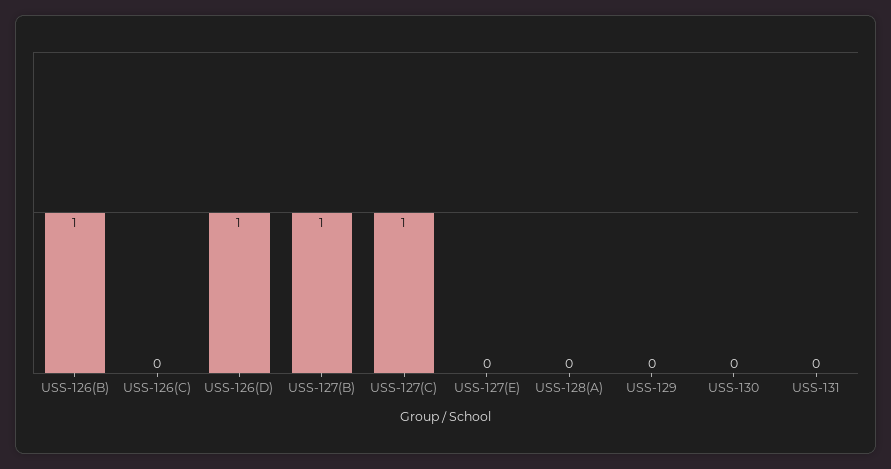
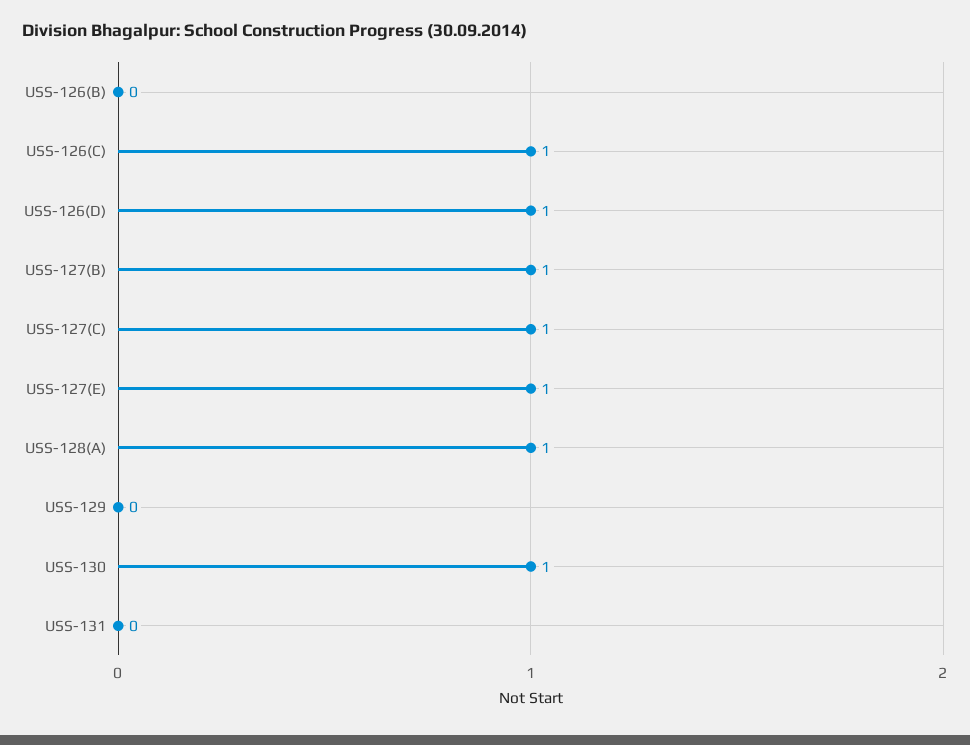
  {
-   "USS-126(B)": 1,
+   "USS-126(B)": 0,
-   "USS-126(C)": 0,
+   "USS-126(C)": 1,
    "USS-126(D)": 1,
    "USS-127(B)": 1,
    "USS-127(C)": 1,
-   "USS-127(E)": 0,
+   "USS-127(E)": 1,
-   "USS-128(A)": 0,
+   "USS-128(A)": 1,
    "USS-129": 0,
-   "USS-130": 0,
+   "USS-130": 1,
    "USS-131": 0
  }

